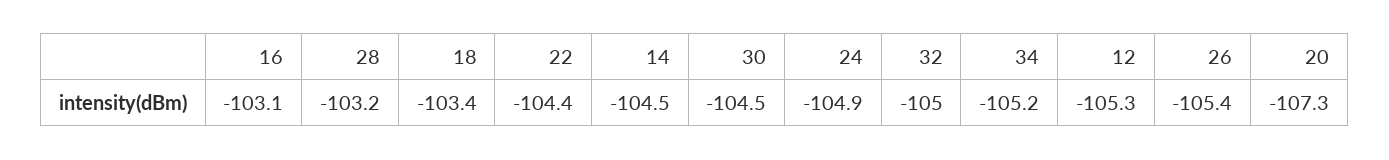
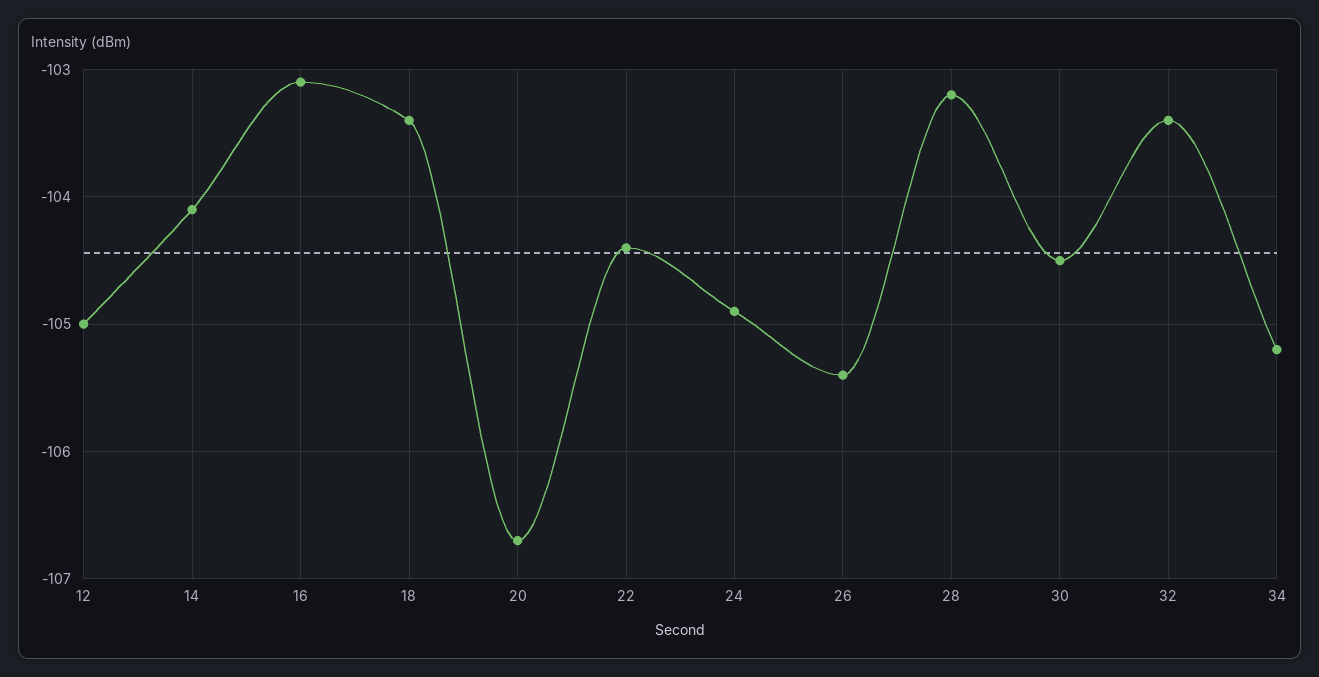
  {
    "16": -103.1,
    "28": -103.2,
    "18": -103.4,
    "22": -104.4,
-   "14": -104.5,
+   "14": -104.1,
    "30": -104.5,
    "24": -104.9,
-   "32": -105,
+   "32": -103.4,
    "34": -105.2,
-   "12": -105.3,
+   "12": -105,
    "26": -105.4,
-   "20": -107.3
+   "20": -106.7
  }

